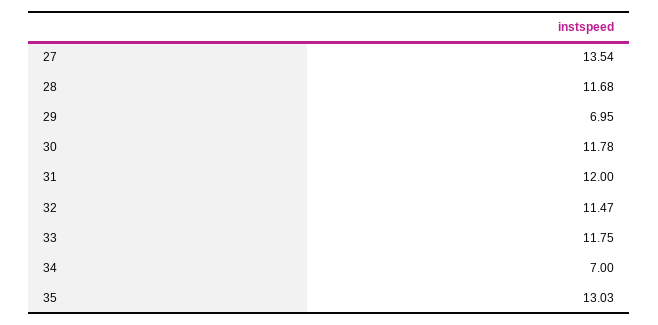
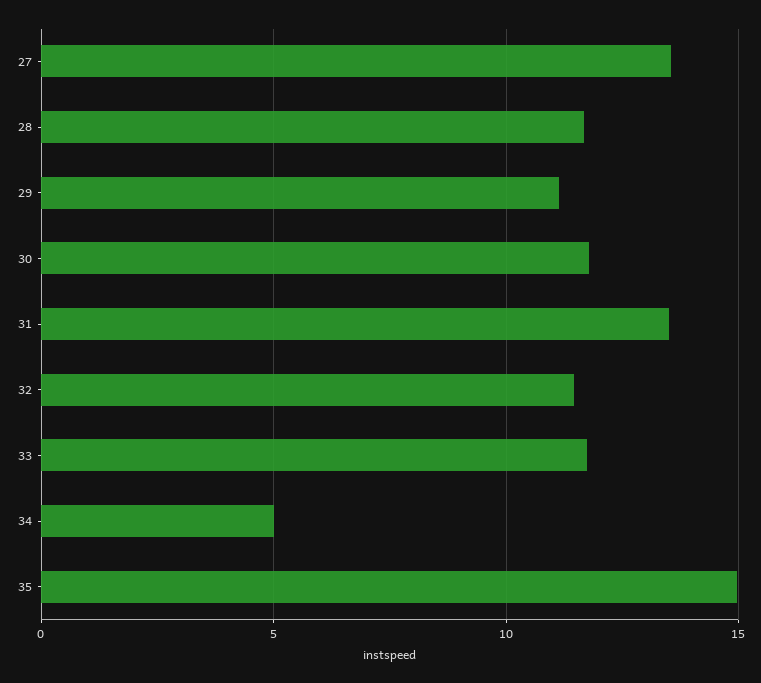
  {
    "27": 13.54,
    "28": 11.68,
-   "29": 6.95,
+   "29": 11,
    "30": 11.78,
-   "31": 12,
+   "31": 13.5,
    "32": 11.47,
    "33": 11.75,
-   "34": 7,
+   "34": 5,
-   "35": 13.03
+   "35": 15
  }

